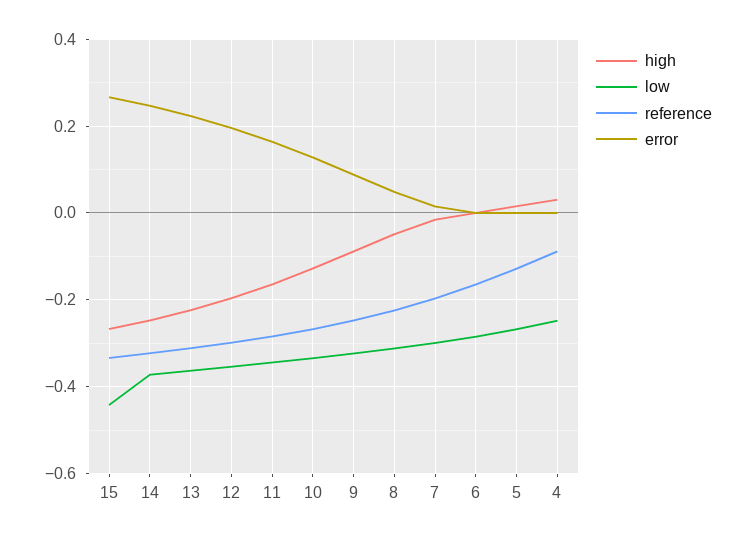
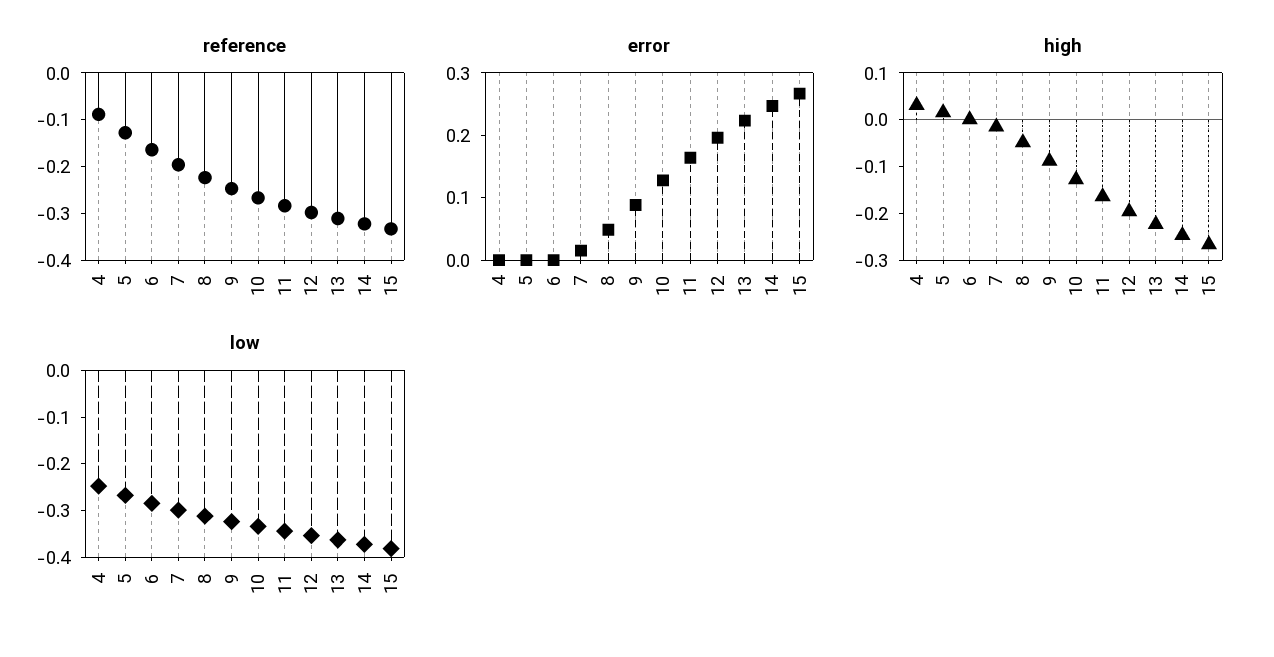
  {
    "high": {
      "15": -0.26,
      "14": -0.24,
      "13": -0.22,
      "12": -0.2,
      "11": -0.16,
      "10": -0.12,
      "9": -0.08,
      "8": -0.04,
      "7": -0.02,
      "6": 0,
      "5": 0.02,
      "4": 0.04
    },
    "low": {
-     "15": -0.44,
+     "15": -0.38,
      "14": -0.38,
      "13": -0.36,
      "12": -0.36,
      "11": -0.34,
      "10": -0.34,
      "9": -0.32,
      "8": -0.32,
      "7": -0.3,
      "6": -0.28,
      "5": -0.26,
      "4": -0.24
    },
    "reference": {
      "15": -0.34,
      "14": -0.32,
      "13": -0.32,
      "12": -0.3,
      "11": -0.28,
      "10": -0.26,
      "9": -0.24,
      "8": -0.22,
      "7": -0.2,
      "6": -0.16,
      "5": -0.12,
      "4": -0.08
    },
    "error": {
      "15": 0.26,
      "14": 0.24,
      "13": 0.22,
      "12": 0.2,
      "11": 0.16,
      "10": 0.12,
      "9": 0.08,
      "8": 0.04,
      "7": 0.02,
      "6": 0,
      "5": 0,
      "4": 0
    }
  }

